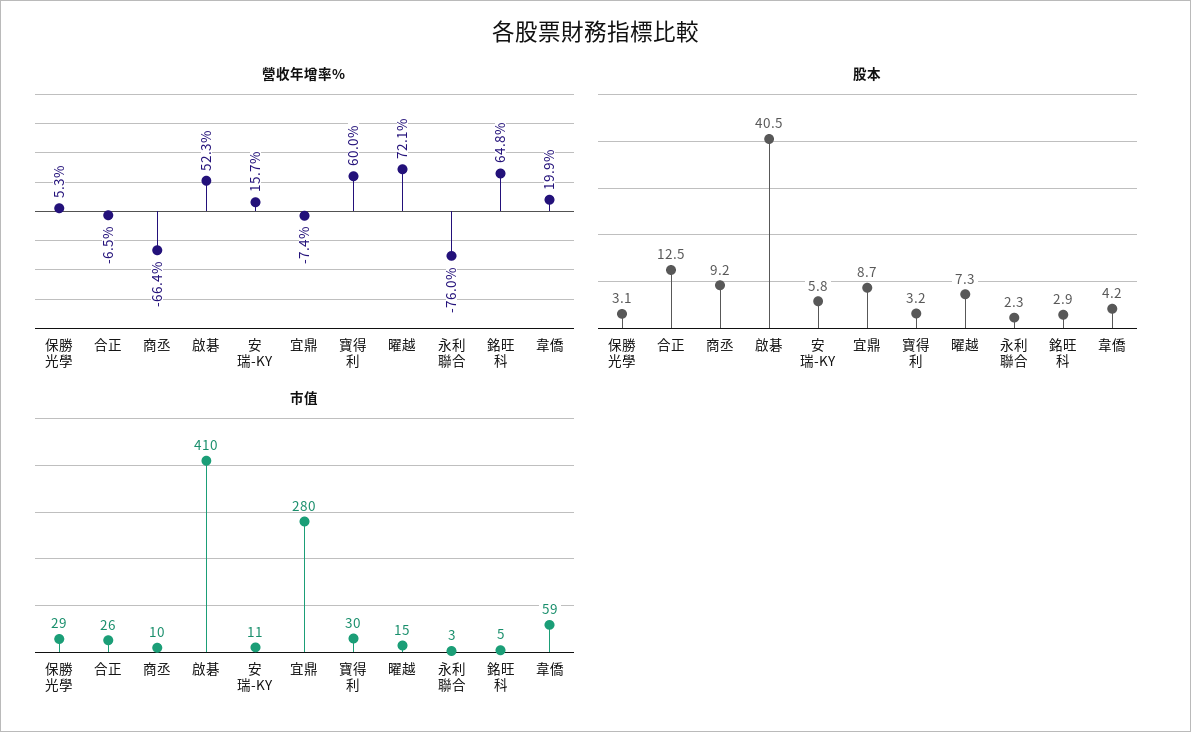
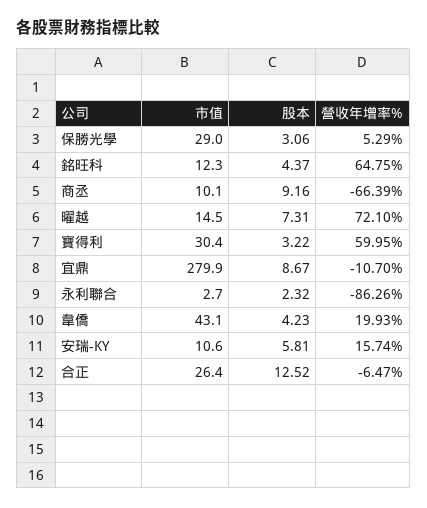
  {
    "營收年增率%": {
      "保勝光學": 5.29,
      "合正": -6.47,
      "商丞": -66.39,
-     "啟碁": 52.3,
      "安瑞-KY": 15.74,
-     "宜鼎": -7.4,
+     "宜鼎": -10.7,
      "寶得利": 59.95,
      "曜越": 72.1,
-     "永利聯合": -76,
+     "永利聯合": -86.26,
      "銘旺科": 64.75,
      "韋僑": 19.93
    },
    "股本": {
      "保勝光學": 3.06,
      "合正": 12.52,
      "商丞": 9.16,
-     "啟碁": 40.5,
      "安瑞-KY": 5.81,
      "宜鼎": 8.67,
      "寶得利": 3.22,
      "曜越": 7.31,
      "永利聯合": 2.32,
-     "銘旺科": 2.9,
+     "銘旺科": 4.37,
      "韋僑": 4.23
    },
    "市值": {
      "保勝光學": 29,
      "合正": 26.4,
      "商丞": 10.1,
-     "啟碁": 410,
      "安瑞-KY": 10.6,
      "宜鼎": 279.9,
      "寶得利": 30.4,
      "曜越": 14.5,
      "永利聯合": 2.7,
-     "銘旺科": 5,
+     "銘旺科": 12.3,
-     "韋僑": 59
+     "韋僑": 43.1
    }
  }

